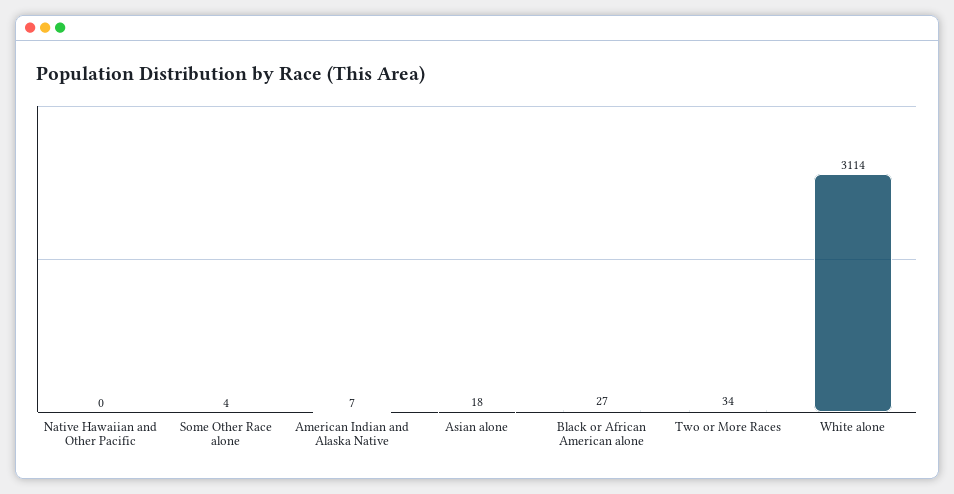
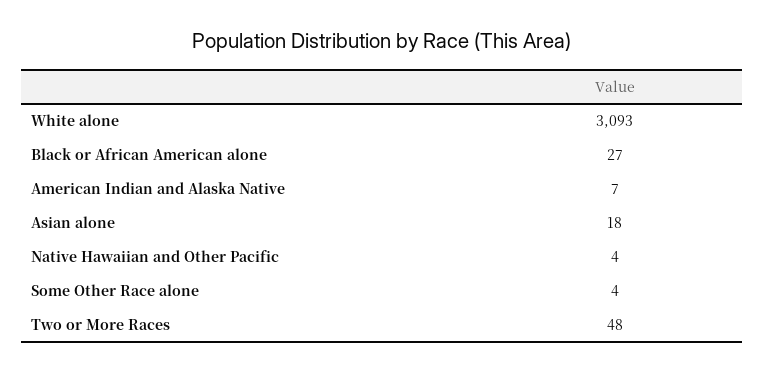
  {
-   "Native Hawaiian and Other Pacific": 0,
+   "Native Hawaiian and Other Pacific": 4,
    "Some Other Race alone": 4,
    "American Indian and Alaska Native": 7,
    "Asian alone": 18,
    "Black or African American alone": 27,
-   "Two or More Races": 34,
+   "Two or More Races": 48,
-   "White alone": 3114
+   "White alone": 3093
  }

